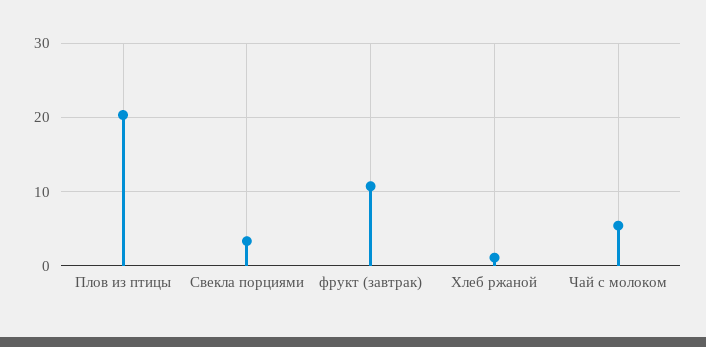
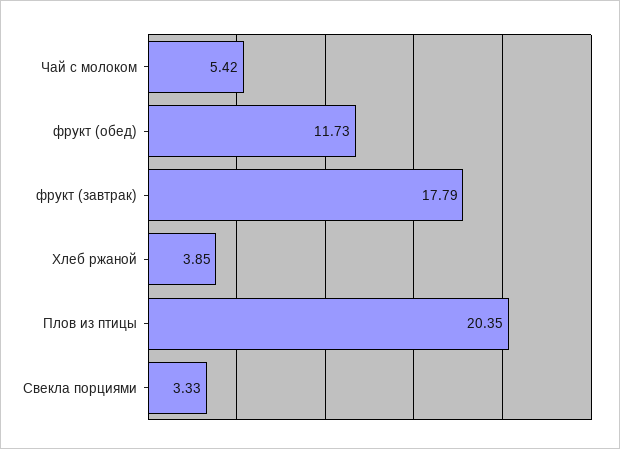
  {
    "Плов из птицы": 20.35,
    "Свекла порциями": 3.33,
-   "фрукт (завтрак)": 11,
+   "фрукт (завтрак)": 17.79,
-   "Хлеб ржаной": 1,
+   "Хлеб ржаной": 3.85,
-   "Чай с молоком": 5.42
+   "Чай с молоком": 5.42,
+   "фрукт (обед)": 11.73
  }

